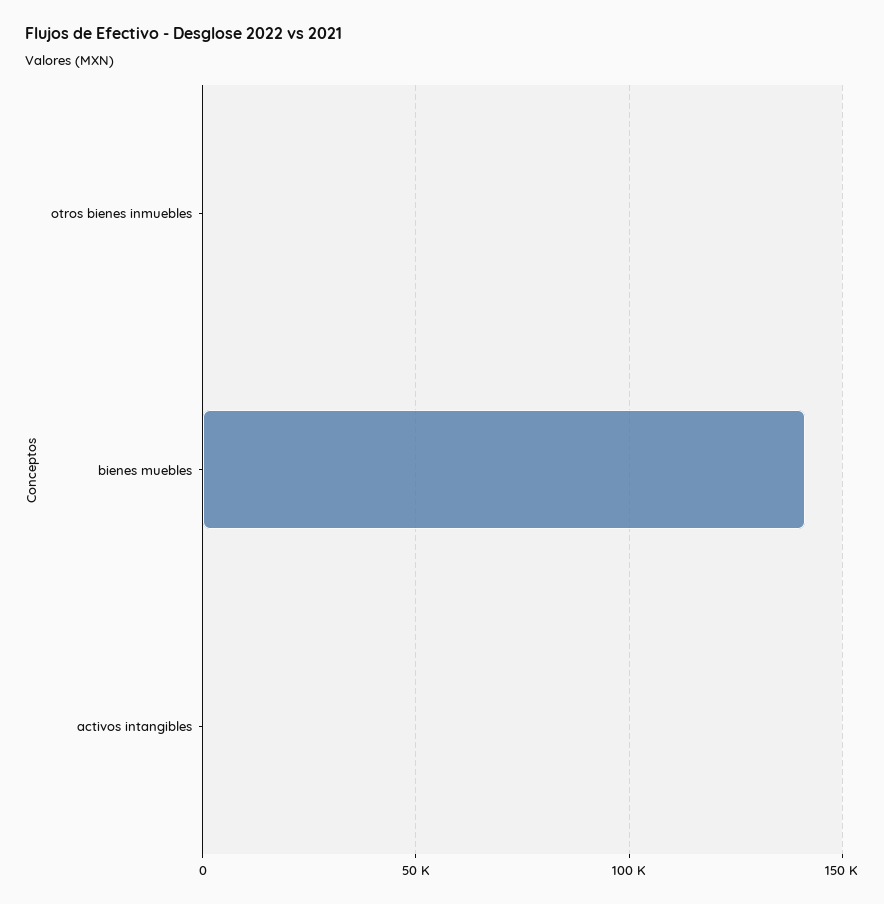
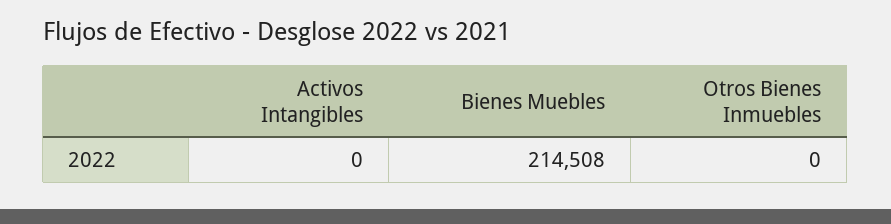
  {
    "otros bienes inmuebles": 0,
-   "bienes muebles": 140000,
+   "bienes muebles": 214508,
    "activos intangibles": 0
  }

